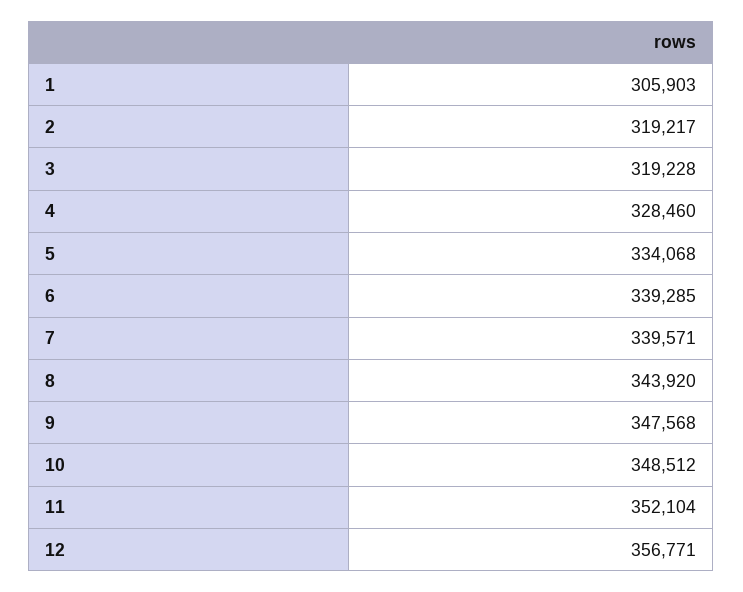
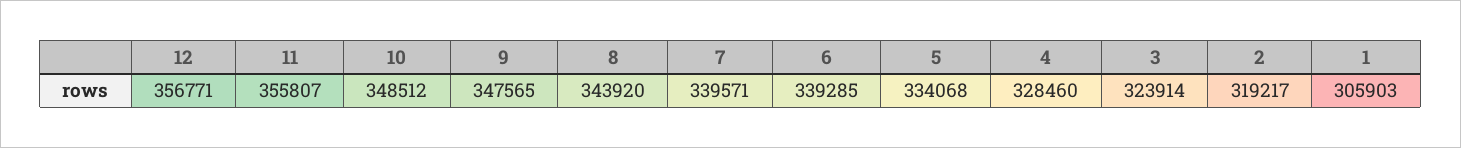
  {
    "1": 305903,
    "2": 319217,
-   "3": 319228,
+   "3": 323914,
    "4": 328460,
    "5": 334068,
    "6": 339285,
    "7": 339571,
    "8": 343920,
-   "9": 347568,
+   "9": 347565,
    "10": 348512,
-   "11": 352104,
+   "11": 355807,
    "12": 356771
  }

